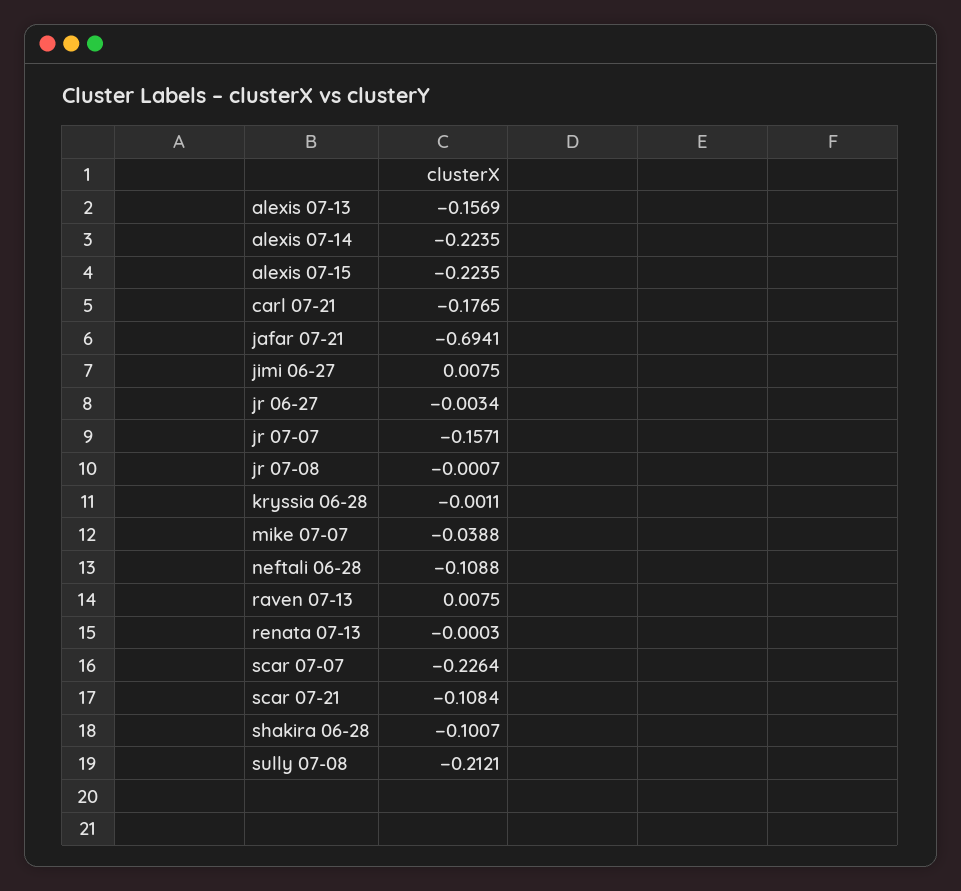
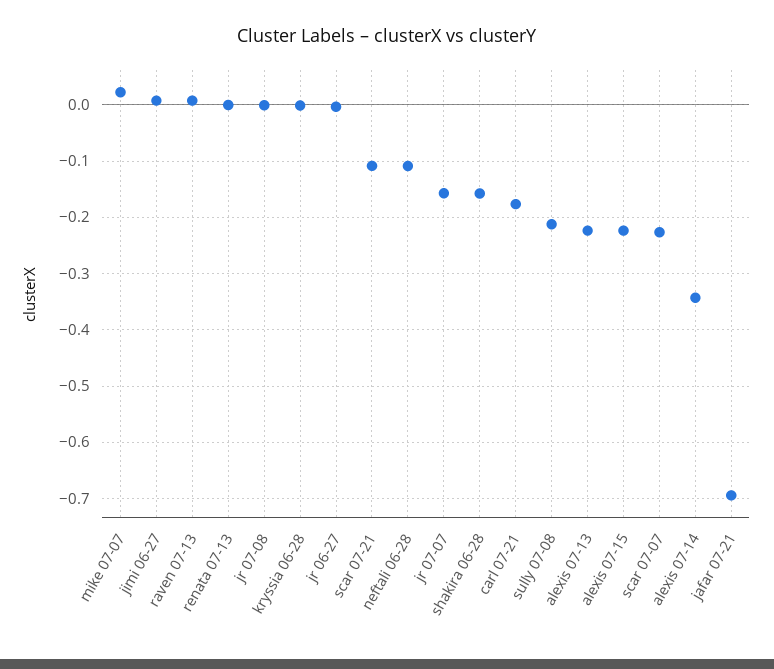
  {
-   "alexis 07-13": -0.1569,
+   "alexis 07-13": -0.22,
-   "alexis 07-14": -0.2235,
+   "alexis 07-14": -0.34,
    "alexis 07-15": -0.2235,
    "carl 07-21": -0.1765,
    "jafar 07-21": -0.6941,
    "jimi 06-27": 0.0075,
    "jr 06-27": -0.0034,
    "jr 07-07": -0.1571,
    "jr 07-08": -0.0007,
    "kryssia 06-28": -0.0011,
-   "mike 07-07": -0.0388,
+   "mike 07-07": 0.02,
    "neftali 06-28": -0.1088,
    "raven 07-13": 0.0075,
    "renata 07-13": -0.0003,
    "scar 07-07": -0.2264,
    "scar 07-21": -0.1084,
-   "shakira 06-28": -0.1007,
+   "shakira 06-28": -0.16,
    "sully 07-08": -0.2121
  }

